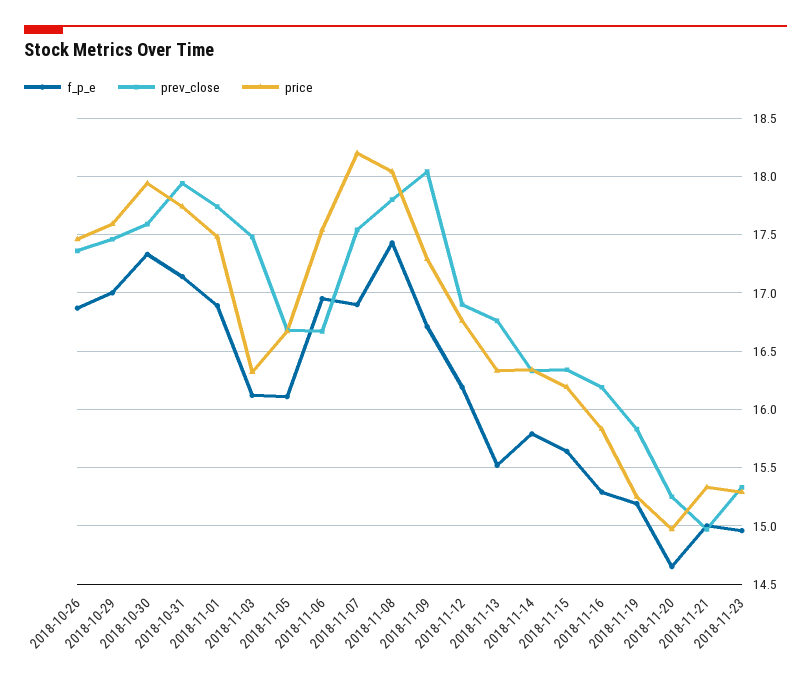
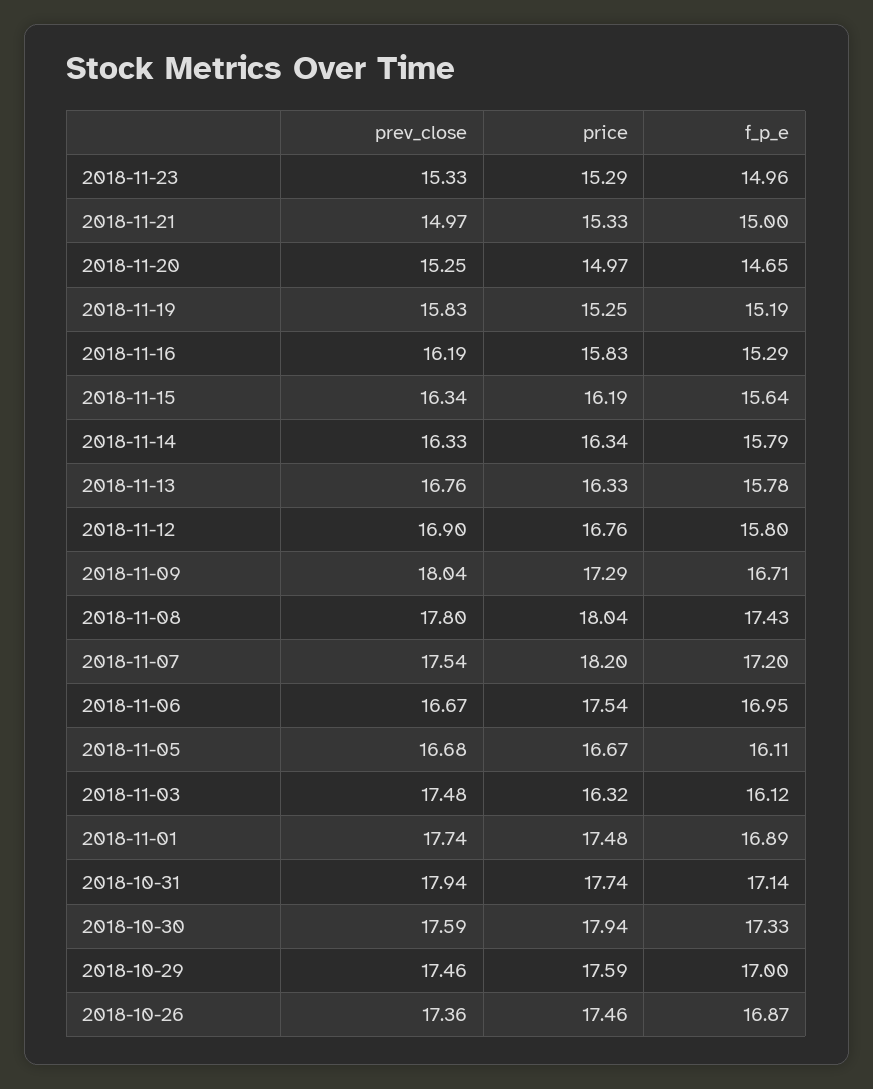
  {
    "f_p_e": {
      "2018-10-26": 16.87,
      "2018-10-29": 17,
      "2018-10-30": 17.33,
      "2018-10-31": 17.14,
      "2018-11-01": 16.89,
      "2018-11-03": 16.12,
      "2018-11-05": 16.11,
      "2018-11-06": 16.95,
-     "2018-11-07": 16.9,
+     "2018-11-07": 17.2,
      "2018-11-08": 17.43,
      "2018-11-09": 16.71,
-     "2018-11-12": 16.2,
+     "2018-11-12": 15.8,
-     "2018-11-13": 15.5,
+     "2018-11-13": 15.78,
      "2018-11-14": 15.79,
      "2018-11-15": 15.64,
      "2018-11-16": 15.29,
      "2018-11-19": 15.19,
      "2018-11-20": 14.65,
      "2018-11-21": 15,
      "2018-11-23": 14.96
    },
    "prev_close": {
      "2018-10-26": 17.36,
      "2018-10-29": 17.46,
      "2018-10-30": 17.59,
      "2018-10-31": 17.94,
      "2018-11-01": 17.74,
      "2018-11-03": 17.48,
      "2018-11-05": 16.68,
      "2018-11-06": 16.67,
      "2018-11-07": 17.54,
      "2018-11-08": 17.8,
      "2018-11-09": 18.04,
      "2018-11-12": 16.9,
      "2018-11-13": 16.76,
      "2018-11-14": 16.33,
      "2018-11-15": 16.34,
      "2018-11-16": 16.19,
      "2018-11-19": 15.83,
      "2018-11-20": 15.25,
      "2018-11-21": 14.97,
      "2018-11-23": 15.33
    },
    "price": {
      "2018-10-26": 17.46,
      "2018-10-29": 17.59,
      "2018-10-30": 17.94,
      "2018-10-31": 17.74,
      "2018-11-01": 17.48,
      "2018-11-03": 16.32,
      "2018-11-05": 16.67,
      "2018-11-06": 17.54,
      "2018-11-07": 18.2,
      "2018-11-08": 18.04,
      "2018-11-09": 17.29,
      "2018-11-12": 16.76,
      "2018-11-13": 16.33,
      "2018-11-14": 16.34,
      "2018-11-15": 16.19,
      "2018-11-16": 15.83,
      "2018-11-19": 15.25,
      "2018-11-20": 14.97,
      "2018-11-21": 15.33,
      "2018-11-23": 15.29
    }
  }

